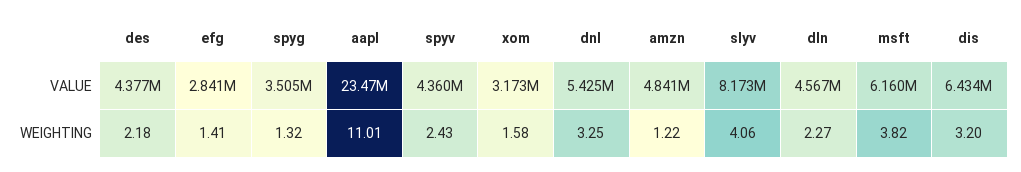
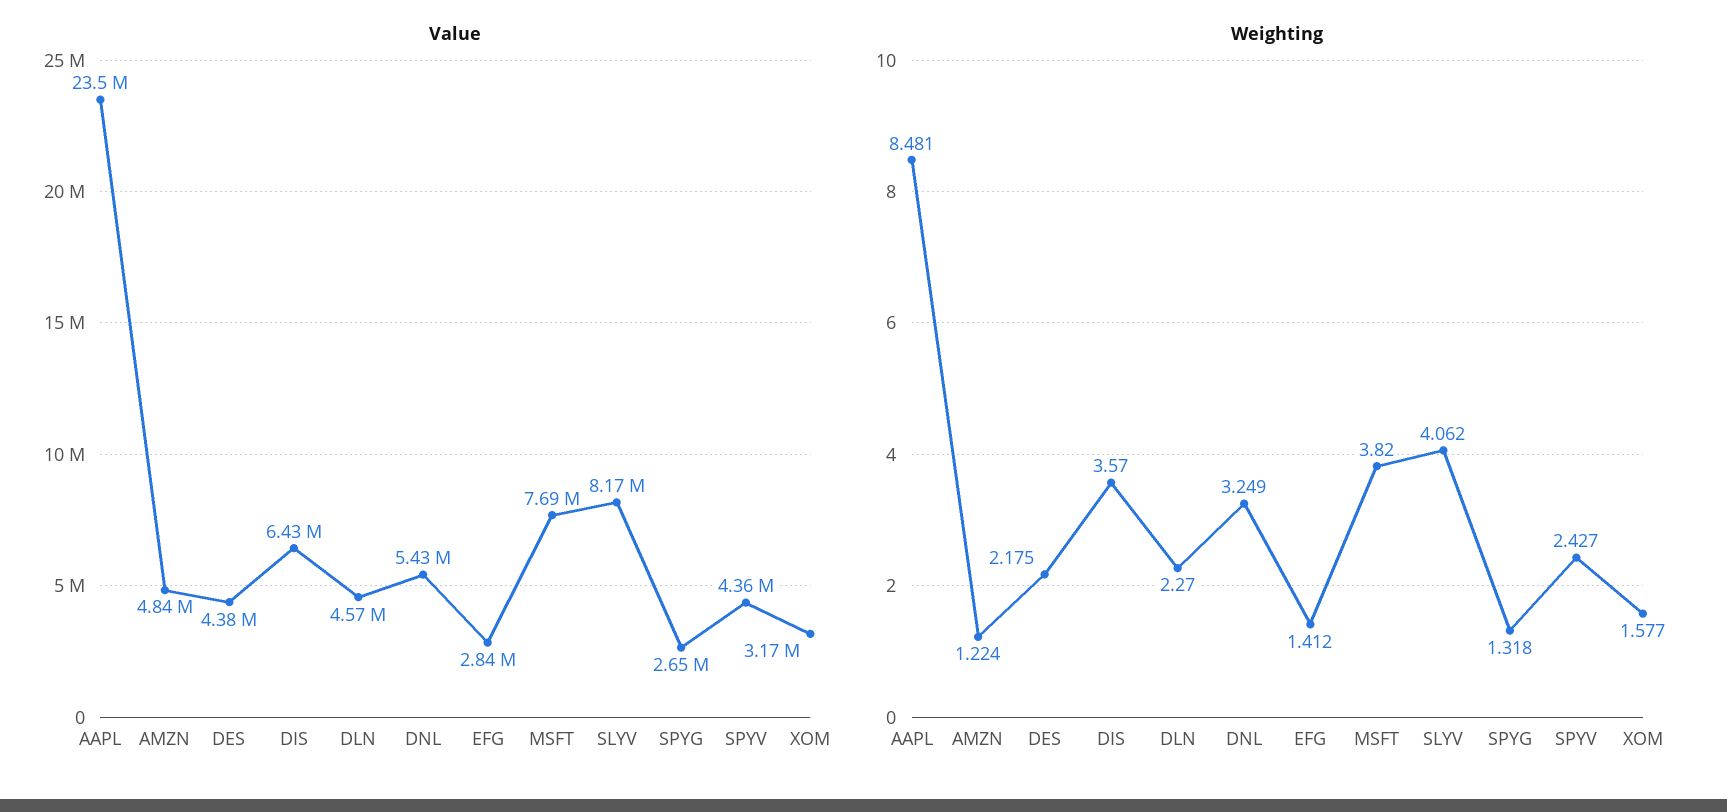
  {
    "VALUE": {
      "des": 4377000,
      "efg": 2841000,
-     "spyg": 3505000,
+     "spyg": 2650000,
      "aapl": 23470000,
      "spyv": 4360000,
      "xom": 3173000,
      "dnl": 5425000,
      "amzn": 4841000,
      "slyv": 8173000,
      "dln": 4567000,
-     "msft": 6160000,
+     "msft": 7690000,
      "dis": 6434000
    },
    "WEIGHTING": {
      "des": 2.175,
      "efg": 1.412,
      "spyg": 1.318,
-     "aapl": 11.01,
+     "aapl": 8.481,
      "spyv": 2.427,
      "xom": 1.577,
      "dnl": 3.249,
      "amzn": 1.224,
      "slyv": 4.062,
      "dln": 2.27,
      "msft": 3.82,
-     "dis": 3.2
+     "dis": 3.57
    }
  }

